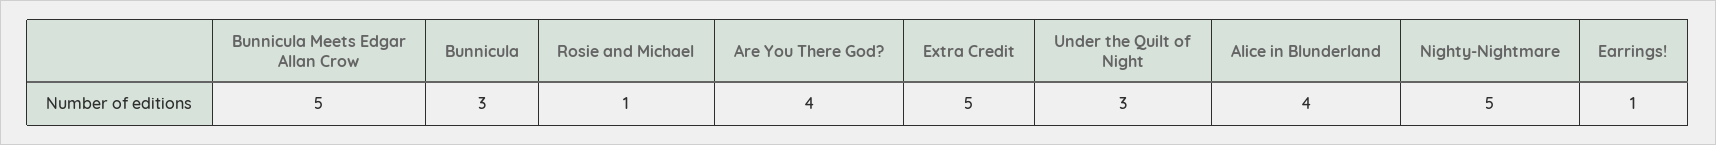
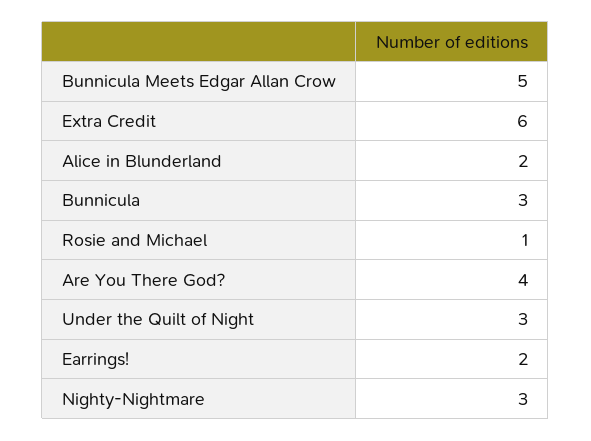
  {
    "Bunnicula Meets Edgar Allan Crow": 5,
    "Bunnicula": 3,
    "Rosie and Michael": 1,
    "Are You There God?": 4,
-   "Extra Credit": 5,
+   "Extra Credit": 6,
    "Under the Quilt of Night": 3,
-   "Alice in Blunderland": 4,
+   "Alice in Blunderland": 2,
-   "Nighty-Nightmare": 5,
+   "Nighty-Nightmare": 3,
-   "Earrings!": 1
+   "Earrings!": 2
  }

